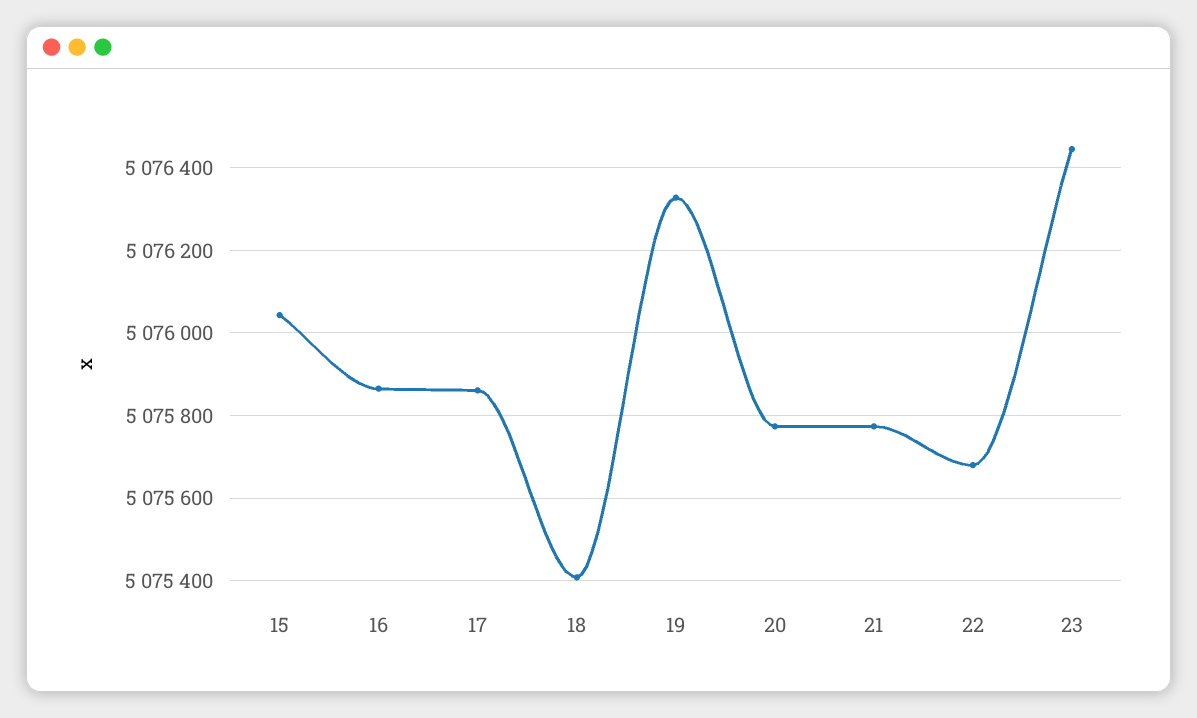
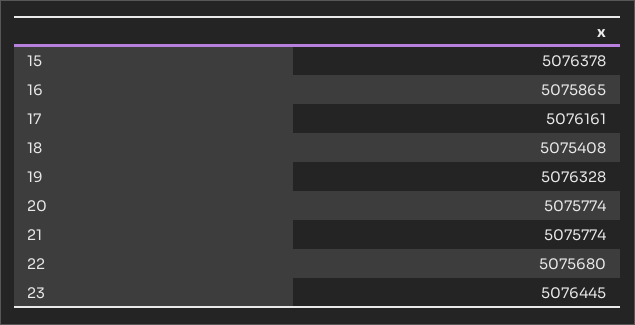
  {
-   "15": 5076040,
+   "15": 5076378,
    "16": 5075865,
-   "17": 5075860,
+   "17": 5076161,
    "18": 5075408,
    "19": 5076328,
    "20": 5075774,
    "21": 5075774,
    "22": 5075680,
    "23": 5076445
  }

